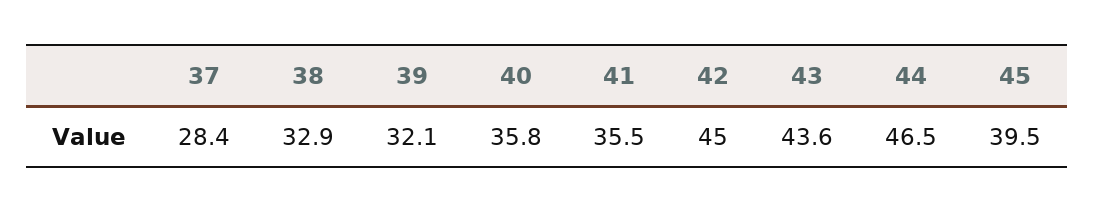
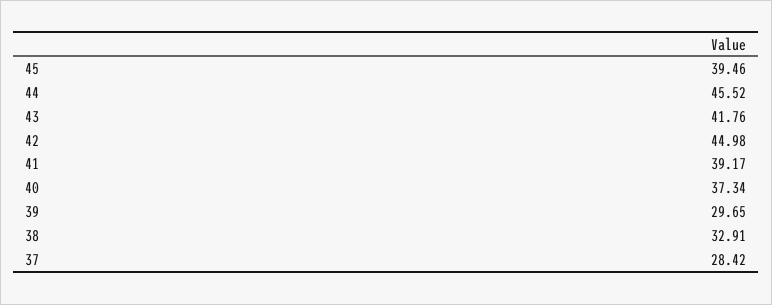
  {
    "37": 28.42,
    "38": 32.91,
-   "39": 32.1,
+   "39": 29.65,
-   "40": 35.8,
+   "40": 37.34,
-   "41": 35.5,
+   "41": 39.17,
    "42": 44.98,
-   "43": 43.6,
+   "43": 41.76,
-   "44": 46.5,
+   "44": 45.52,
    "45": 39.46
  }

